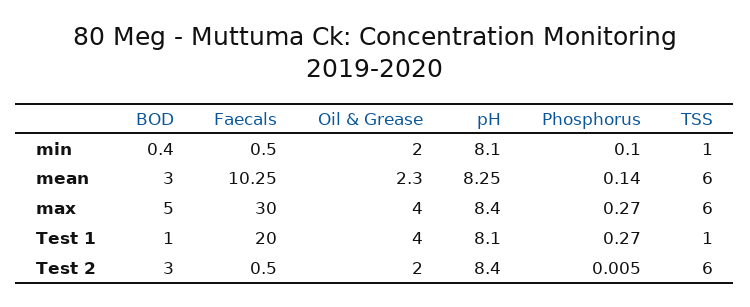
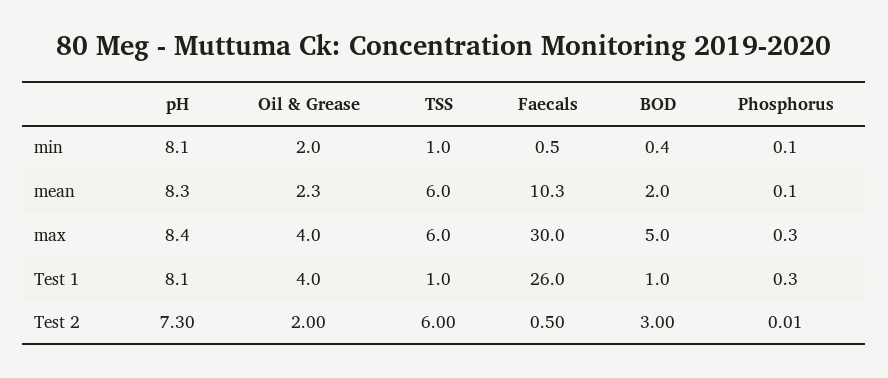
  {
    "BOD": {
      "min": 0.4,
-     "mean": 3,
+     "mean": 2,
      "max": 5,
      "Test 1": 1,
      "Test 2": 3
    },
    "Faecals": {
      "min": 0.5,
      "mean": 10.25,
      "max": 30,
-     "Test 1": 20,
+     "Test 1": 26,
      "Test 2": 0.5
    },
    "Oil & Grease": {
      "min": 2,
      "mean": 2.3,
      "max": 4,
      "Test 1": 4,
      "Test 2": 2
    },
    "pH": {
      "min": 8.1,
      "mean": 8.25,
      "max": 8.4,
      "Test 1": 8.1,
-     "Test 2": 8.4
+     "Test 2": 7.3
    },
    "Phosphorus": {
      "min": 0.1,
      "mean": 0.14,
      "max": 0.27,
      "Test 1": 0.27,
      "Test 2": 0.005
    },
    "TSS": {
      "min": 1,
      "mean": 6,
      "max": 6,
      "Test 1": 1,
      "Test 2": 6
    }
  }

